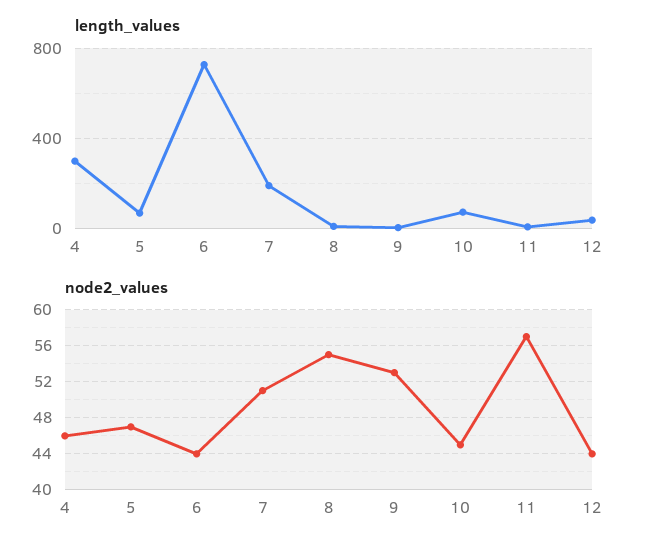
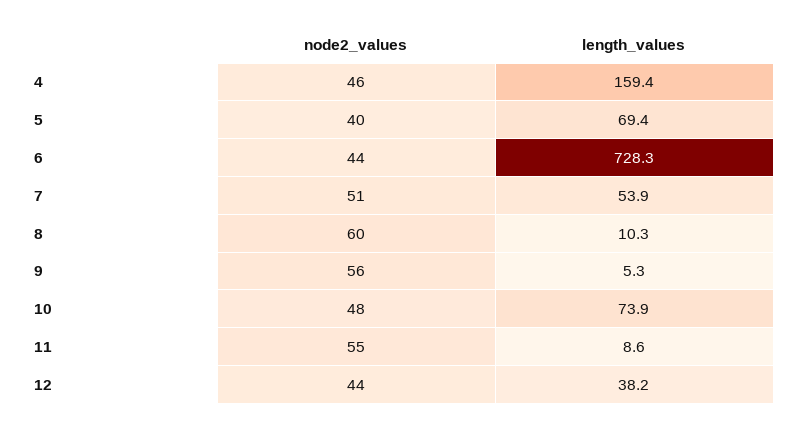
  {
    "length_values": {
-     "4": 300,
+     "4": 159.4,
      "5": 69.4,
      "6": 728.3,
-     "7": 200,
+     "7": 53.9,
      "8": 10.3,
      "9": 5.3,
      "10": 73.9,
      "11": 8.6,
      "12": 38.2
    },
    "node2_values": {
      "4": 46,
-     "5": 47,
+     "5": 40,
      "6": 44,
      "7": 51,
-     "8": 55,
+     "8": 60,
-     "9": 53,
+     "9": 56,
-     "10": 45,
+     "10": 48,
-     "11": 57,
+     "11": 55,
      "12": 44
    }
  }

